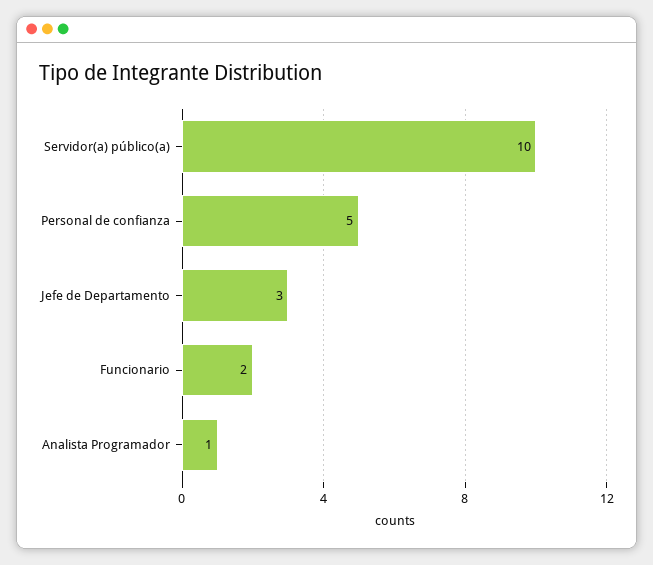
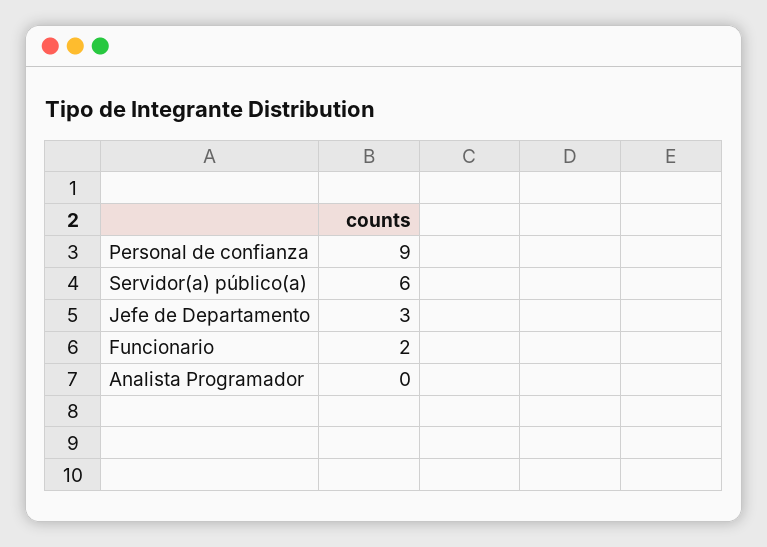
  {
-   "Servidor(a) público(a)": 10,
+   "Servidor(a) público(a)": 6,
-   "Personal de confianza": 5,
+   "Personal de confianza": 9,
    "Jefe de Departamento": 3,
    "Funcionario": 2,
-   "Analista Programador": 1
+   "Analista Programador": 0
  }

